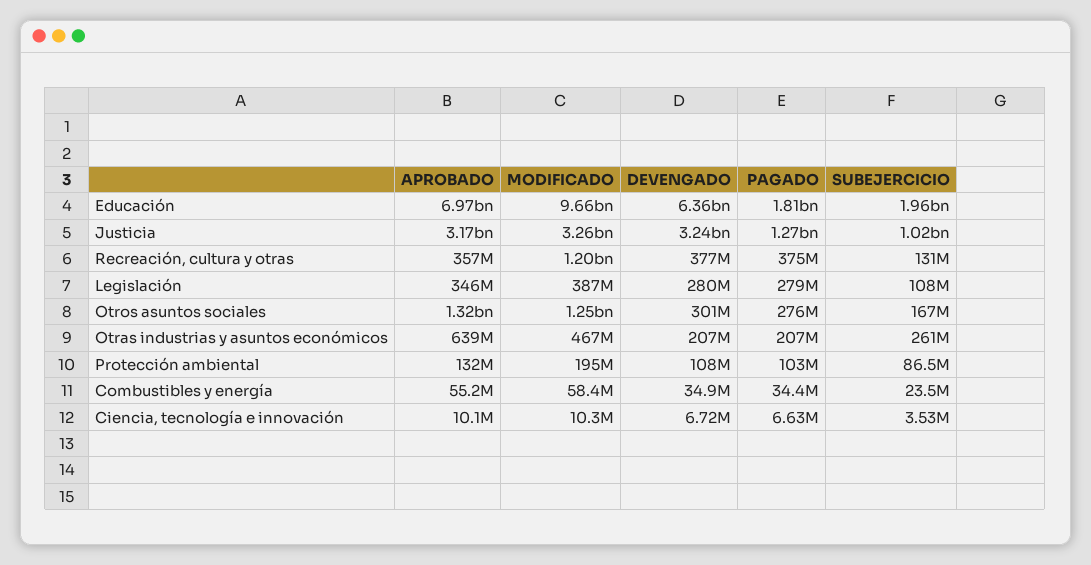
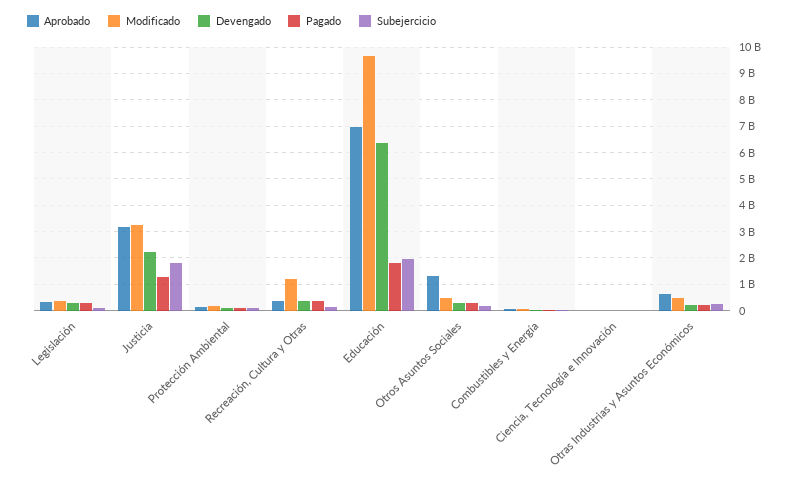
  {
    "APROBADO": {
      "Educación": 6970000000,
      "Justicia": 3170000000,
      "Recreación, cultura y otras": 357000000,
      "Legislación": 346000000,
      "Otros asuntos sociales": 1320000000,
      "Otras industrias y asuntos económicos": 639000000,
      "Protección ambiental": 132000000,
      "Combustibles y energía": 55200000,
      "Ciencia, tecnología e innovación": 10100000
    },
    "MODIFICADO": {
      "Educación": 9660000000,
      "Justicia": 3260000000,
      "Recreación, cultura y otras": 1200000000,
      "Legislación": 387000000,
-     "Otros asuntos sociales": 1250000000,
+     "Otros asuntos sociales": 500000000,
      "Otras industrias y asuntos económicos": 467000000,
      "Protección ambiental": 195000000,
      "Combustibles y energía": 58400000,
      "Ciencia, tecnología e innovación": 10300000
    },
    "DEVENGADO": {
      "Educación": 6360000000,
-     "Justicia": 3240000000,
+     "Justicia": 2250000000,
      "Recreación, cultura y otras": 377000000,
      "Legislación": 280000000,
      "Otros asuntos sociales": 301000000,
      "Otras industrias y asuntos económicos": 207000000,
      "Protección ambiental": 108000000,
      "Combustibles y energía": 34900000,
      "Ciencia, tecnología e innovación": 6720000
    },
    "PAGADO": {
      "Educación": 1810000000,
      "Justicia": 1270000000,
      "Recreación, cultura y otras": 375000000,
      "Legislación": 279000000,
      "Otros asuntos sociales": 276000000,
      "Otras industrias y asuntos económicos": 207000000,
      "Protección ambiental": 103000000,
      "Combustibles y energía": 34400000,
      "Ciencia, tecnología e innovación": 6630000
    },
    "SUBEJERCICIO": {
      "Educación": 1960000000,
-     "Justicia": 1020000000,
+     "Justicia": 1750000000,
      "Recreación, cultura y otras": 131000000,
      "Legislación": 108000000,
      "Otros asuntos sociales": 167000000,
      "Otras industrias y asuntos económicos": 261000000,
      "Protección ambiental": 86500000,
      "Combustibles y energía": 23500000,
      "Ciencia, tecnología e innovación": 3530000
    }
  }

